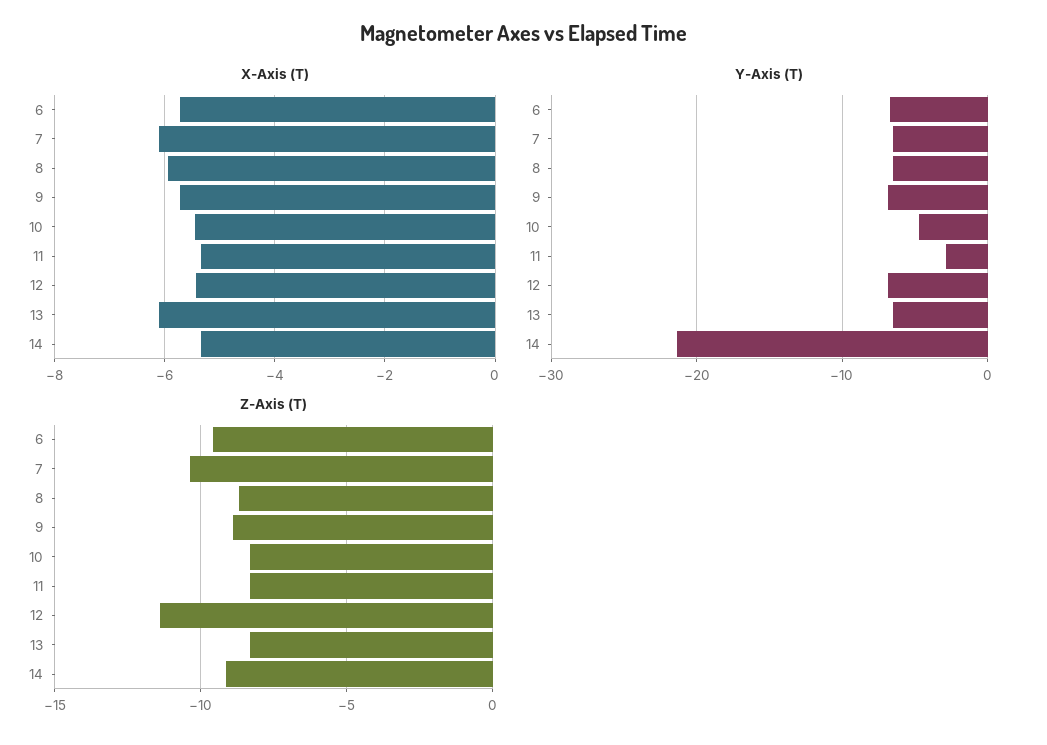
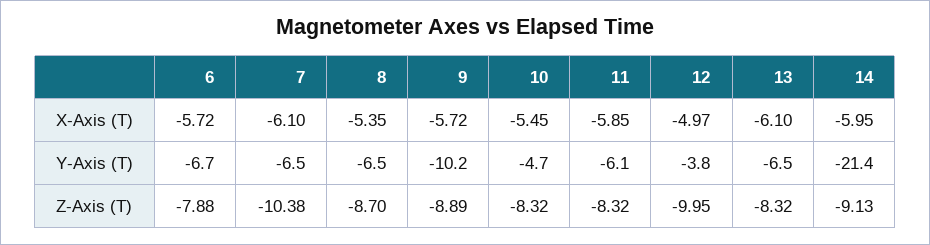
  {
    "X-Axis (T)": {
      "6": -5.72,
      "7": -6.1,
-     "8": -6,
+     "8": -5.35,
      "9": -5.72,
      "10": -5.45,
-     "11": -5.4,
+     "11": -5.85,
-     "12": -5.4,
+     "12": -4.97,
      "13": -6.1,
-     "14": -5.4
+     "14": -5.95
    },
    "Y-Axis (T)": {
      "6": -6.7,
      "7": -6.5,
      "8": -6.5,
-     "9": -7,
+     "9": -10.2,
      "10": -4.7,
-     "11": -3,
+     "11": -6.1,
-     "12": -7,
+     "12": -3.8,
      "13": -6.5,
      "14": -21.4
    },
    "Z-Axis (T)": {
-     "6": -9.5,
+     "6": -7.88,
      "7": -10.38,
      "8": -8.7,
      "9": -8.89,
      "10": -8.32,
      "11": -8.32,
-     "12": -11.5,
+     "12": -9.95,
      "13": -8.32,
      "14": -9.13
    }
  }

